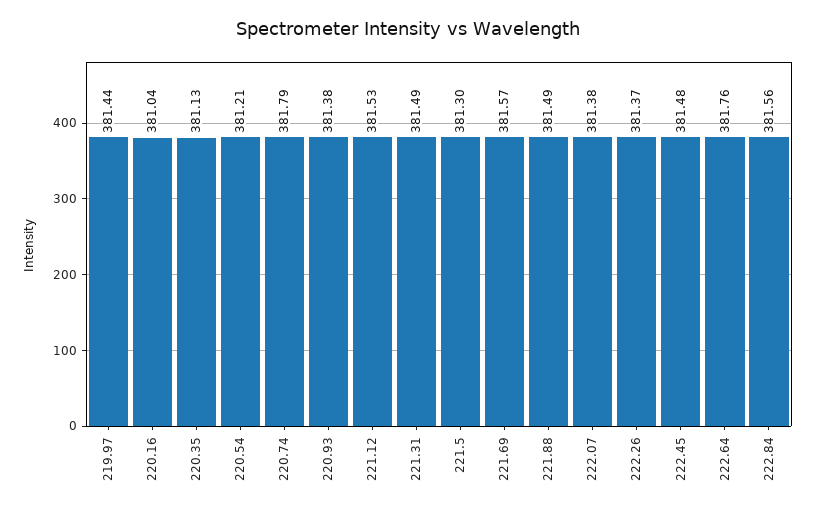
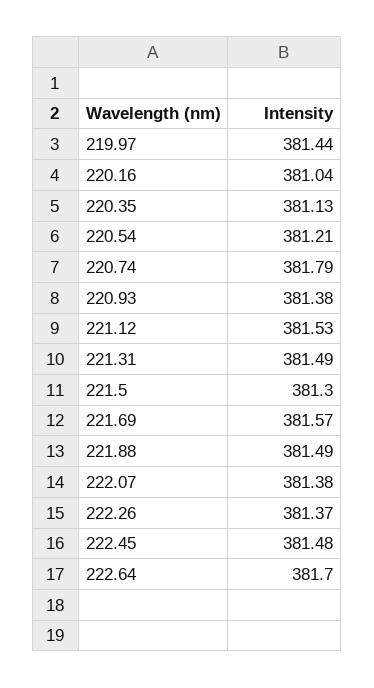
  {
    "219.97": 381.44,
    "220.16": 381.04,
    "220.35": 381.13,
    "220.54": 381.21,
    "220.74": 381.79,
    "220.93": 381.38,
    "221.12": 381.53,
    "221.31": 381.49,
    "221.5": 381.3,
    "221.69": 381.57,
    "221.88": 381.49,
    "222.07": 381.38,
    "222.26": 381.37,
    "222.45": 381.48,
-   "222.64": 381.76,
+   "222.64": 381.7
-   "222.84": 381.56
  }

